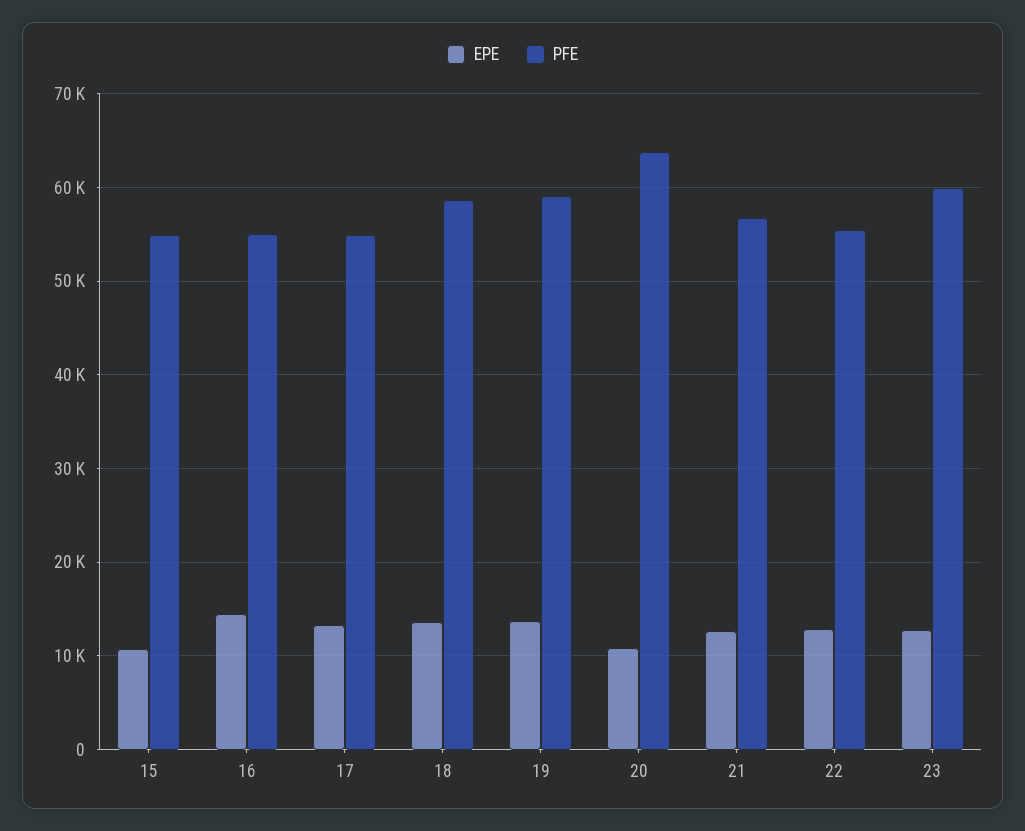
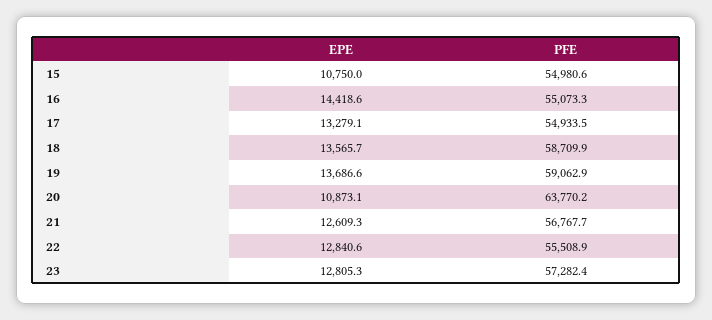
  {
    "EPE": {
      "15": 10750,
      "16": 14418.6,
      "17": 13279.1,
      "18": 13565.7,
      "19": 13686.6,
      "20": 10873.1,
      "21": 12609.3,
      "22": 12840.6,
      "23": 12805.3
    },
    "PFE": {
      "15": 54980.6,
      "16": 55073.3,
      "17": 54933.5,
      "18": 58709.9,
      "19": 59062.9,
      "20": 63770.2,
      "21": 56767.7,
      "22": 55508.9,
-     "23": 60000
+     "23": 57282.4
    }
  }

